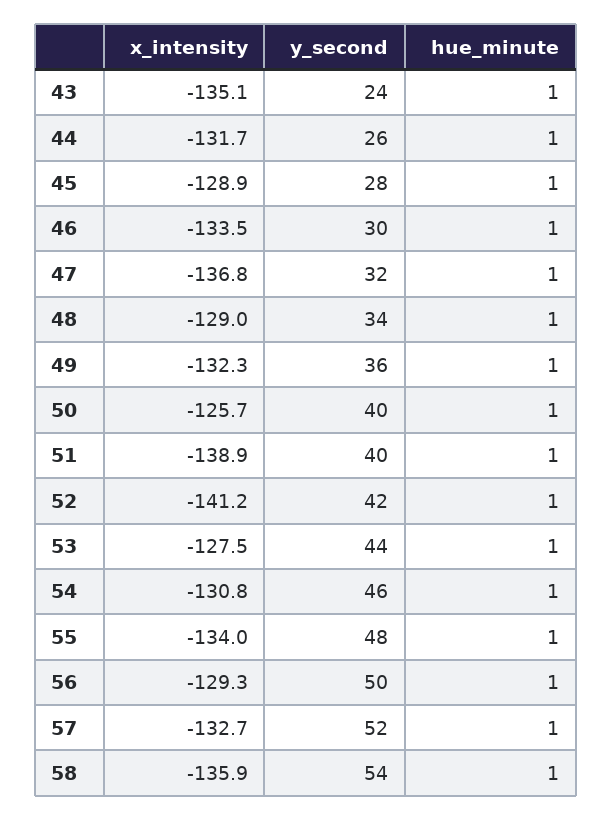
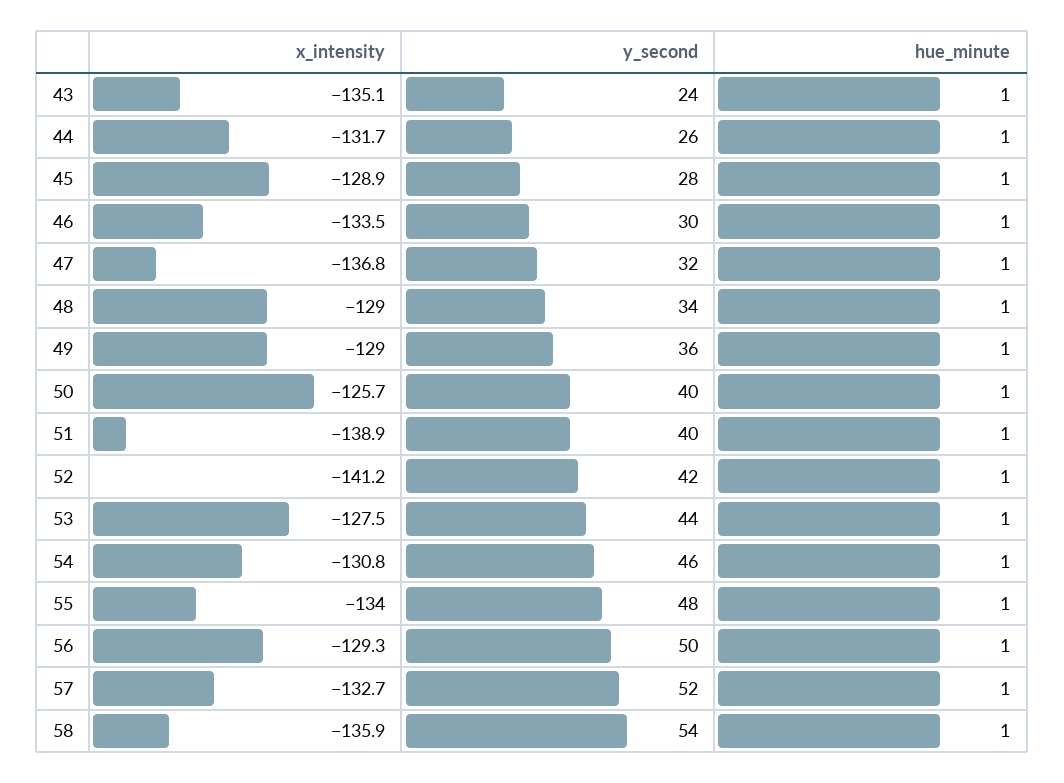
  {
    "x_intensity": {
      "43": -135.1,
      "44": -131.7,
      "45": -128.9,
      "46": -133.5,
      "47": -136.8,
      "48": -129,
-     "49": -132.3,
+     "49": -129,
      "50": -125.7,
      "51": -138.9,
      "52": -141.2,
      "53": -127.5,
      "54": -130.8,
      "55": -134,
      "56": -129.3,
      "57": -132.7,
      "58": -135.9
    },
    "y_second": {
      "43": 24,
      "44": 26,
      "45": 28,
      "46": 30,
      "47": 32,
      "48": 34,
      "49": 36,
      "50": 40,
      "51": 40,
      "52": 42,
      "53": 44,
      "54": 46,
      "55": 48,
      "56": 50,
      "57": 52,
      "58": 54
    },
    "hue_minute": {
      "43": 1,
      "44": 1,
      "45": 1,
      "46": 1,
      "47": 1,
      "48": 1,
      "49": 1,
      "50": 1,
      "51": 1,
      "52": 1,
      "53": 1,
      "54": 1,
      "55": 1,
      "56": 1,
      "57": 1,
      "58": 1
    }
  }

